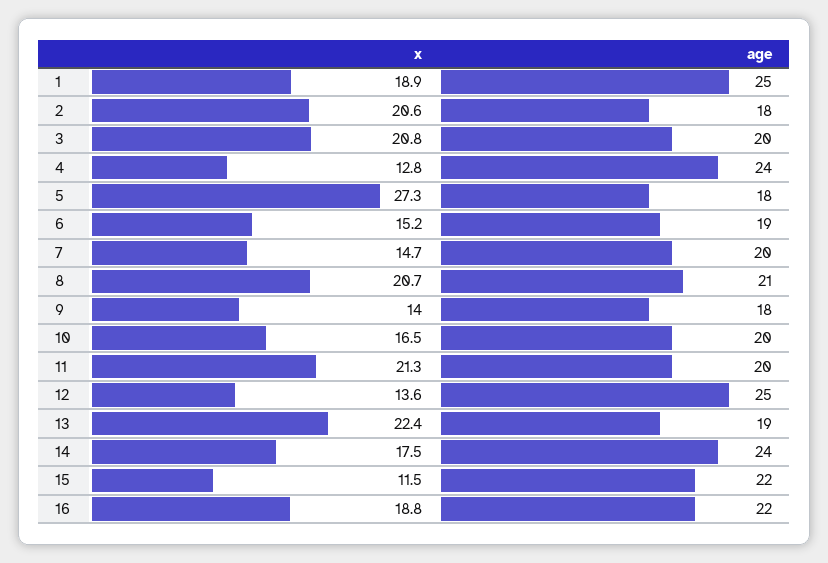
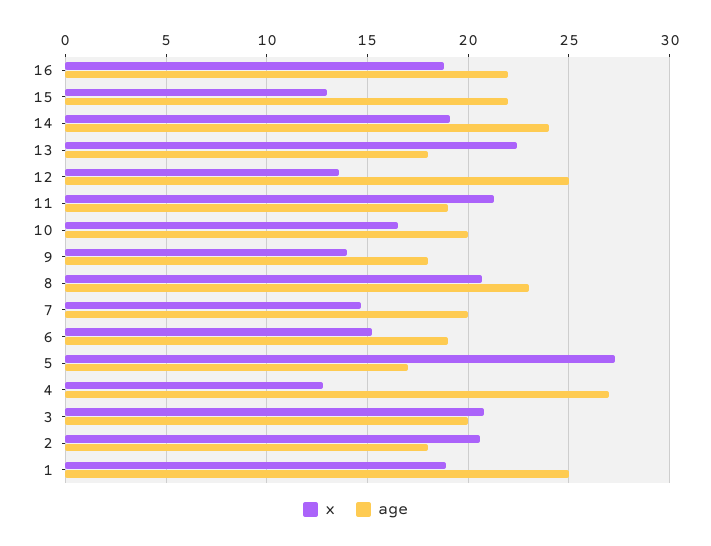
  {
    "x": {
      "1": 18.9,
      "2": 20.6,
      "3": 20.8,
      "4": 12.8,
      "5": 27.3,
      "6": 15.2,
      "7": 14.7,
      "8": 20.7,
      "9": 14,
      "10": 16.5,
      "11": 21.3,
      "12": 13.6,
      "13": 22.4,
-     "14": 17.5,
+     "14": 19,
-     "15": 11.5,
+     "15": 13,
      "16": 18.8
    },
    "age": {
      "1": 25,
      "2": 18,
      "3": 20,
-     "4": 24,
+     "4": 27,
-     "5": 18,
+     "5": 17,
      "6": 19,
      "7": 20,
-     "8": 21,
+     "8": 23,
      "9": 18,
      "10": 20,
-     "11": 20,
+     "11": 19,
      "12": 25,
-     "13": 19,
+     "13": 18,
      "14": 24,
      "15": 22,
      "16": 22
    }
  }

